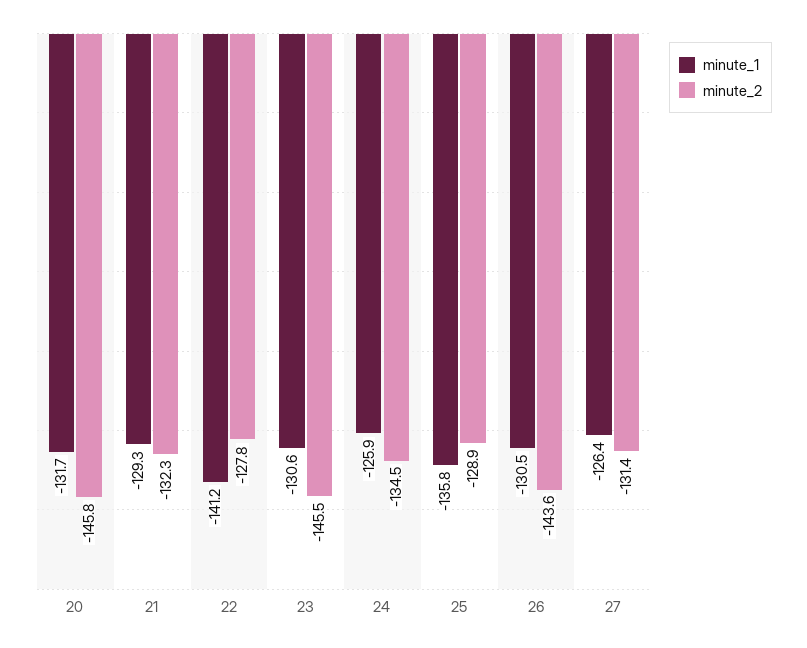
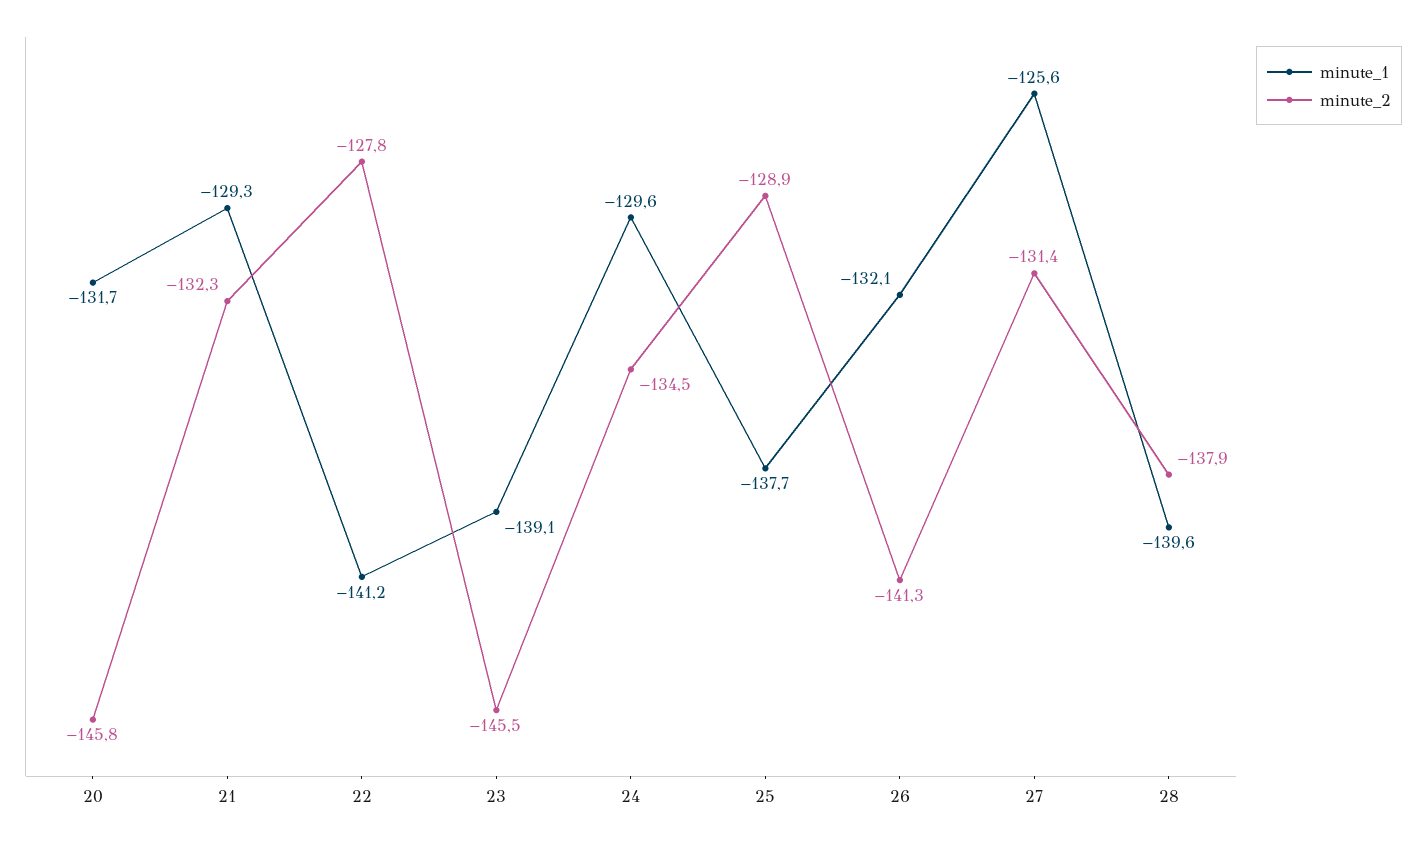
  {
    "minute_1": {
      "20": -131.7,
      "21": -129.3,
      "22": -141.2,
-     "23": -130.6,
+     "23": -139.1,
-     "24": -125.9,
+     "24": -129.6,
-     "25": -135.8,
+     "25": -137.7,
-     "26": -130.5,
+     "26": -132.1,
-     "27": -126.4
+     "27": -125.6,
+     "28": -139.6
    },
    "minute_2": {
      "20": -145.8,
      "21": -132.3,
      "22": -127.8,
      "23": -145.5,
      "24": -134.5,
      "25": -128.9,
-     "26": -143.6,
+     "26": -141.3,
-     "27": -131.4
+     "27": -131.4,
+     "28": -137.9
    }
  }

